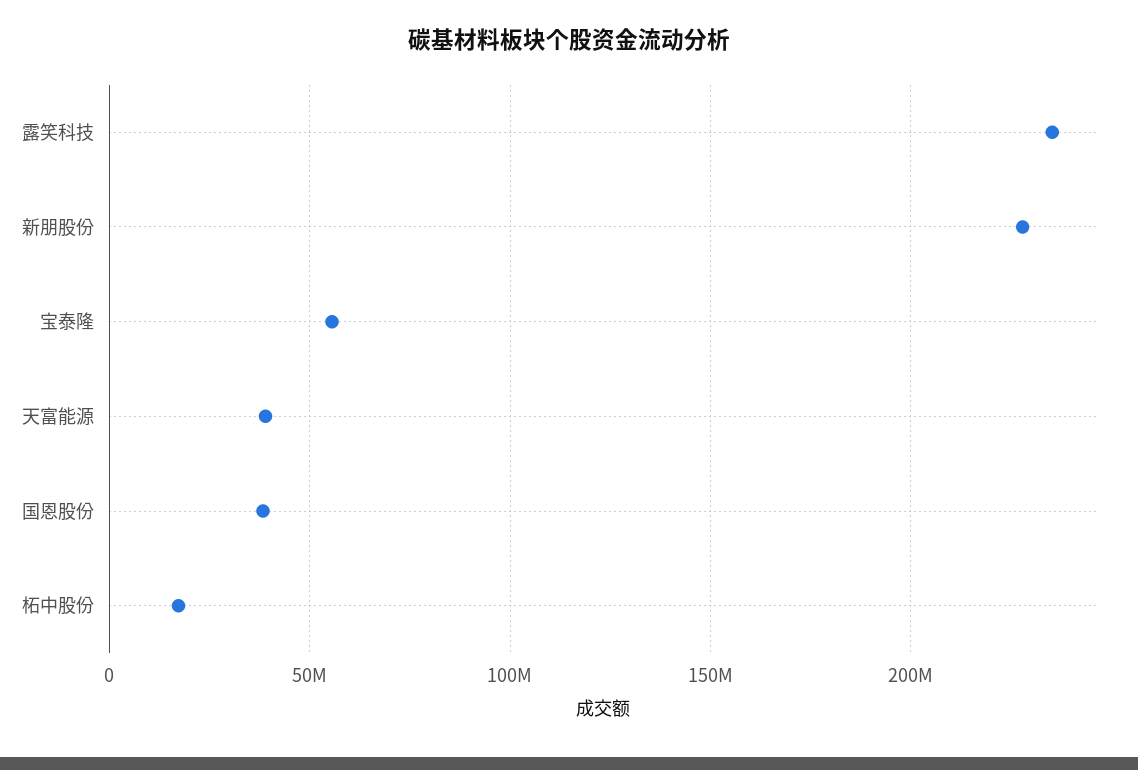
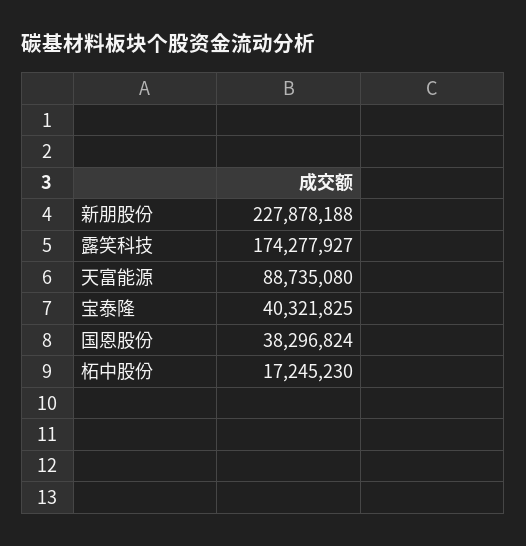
  {
-   "露笑科技": 235000000,
+   "露笑科技": 174277927,
    "新朋股份": 227878188,
-   "宝泰隆": 55000000,
+   "宝泰隆": 40321825,
-   "天富能源": 40000000,
+   "天富能源": 88735080,
    "国恩股份": 38296824,
    "柘中股份": 17245230
  }

